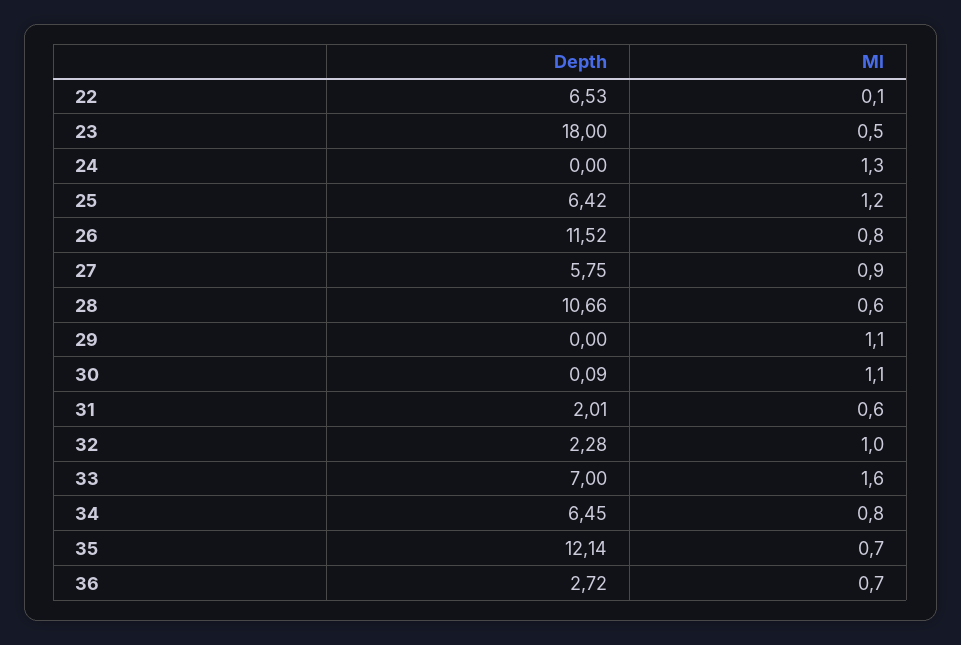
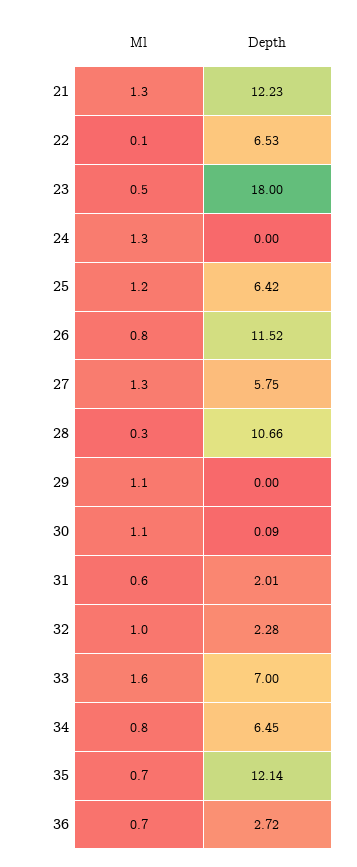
  {
    "Depth": {
      "22": 6.53,
      "23": 18,
      "24": 0,
      "25": 6.42,
      "26": 11.52,
      "27": 5.75,
      "28": 10.66,
      "29": 0,
      "30": 0.09,
      "31": 2.01,
      "32": 2.28,
      "33": 7,
      "34": 6.45,
      "35": 12.14,
-     "36": 2.72
+     "36": 2.72,
+     "21": 12.23
    },
    "Ml": {
      "22": 0.1,
      "23": 0.5,
      "24": 1.3,
      "25": 1.2,
      "26": 0.8,
-     "27": 0.9,
+     "27": 1.3,
-     "28": 0.6,
+     "28": 0.3,
      "29": 1.1,
      "30": 1.1,
      "31": 0.6,
      "32": 1,
      "33": 1.6,
      "34": 0.8,
      "35": 0.7,
-     "36": 0.7
+     "36": 0.7,
+     "21": 1.3
    }
  }

